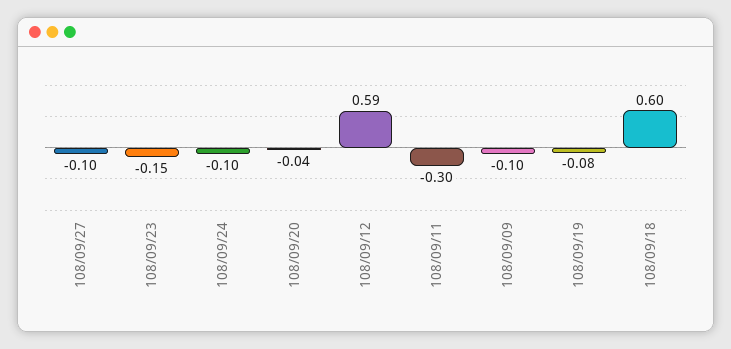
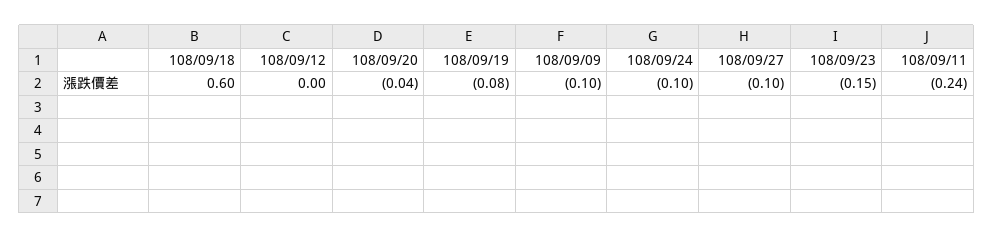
  {
    "108/09/27": -0.1,
    "108/09/23": -0.15,
    "108/09/24": -0.1,
    "108/09/20": -0.04,
-   "108/09/12": 0.59,
+   "108/09/12": 0,
-   "108/09/11": -0.3,
+   "108/09/11": -0.24,
    "108/09/09": -0.1,
    "108/09/19": -0.08,
    "108/09/18": 0.6
  }

